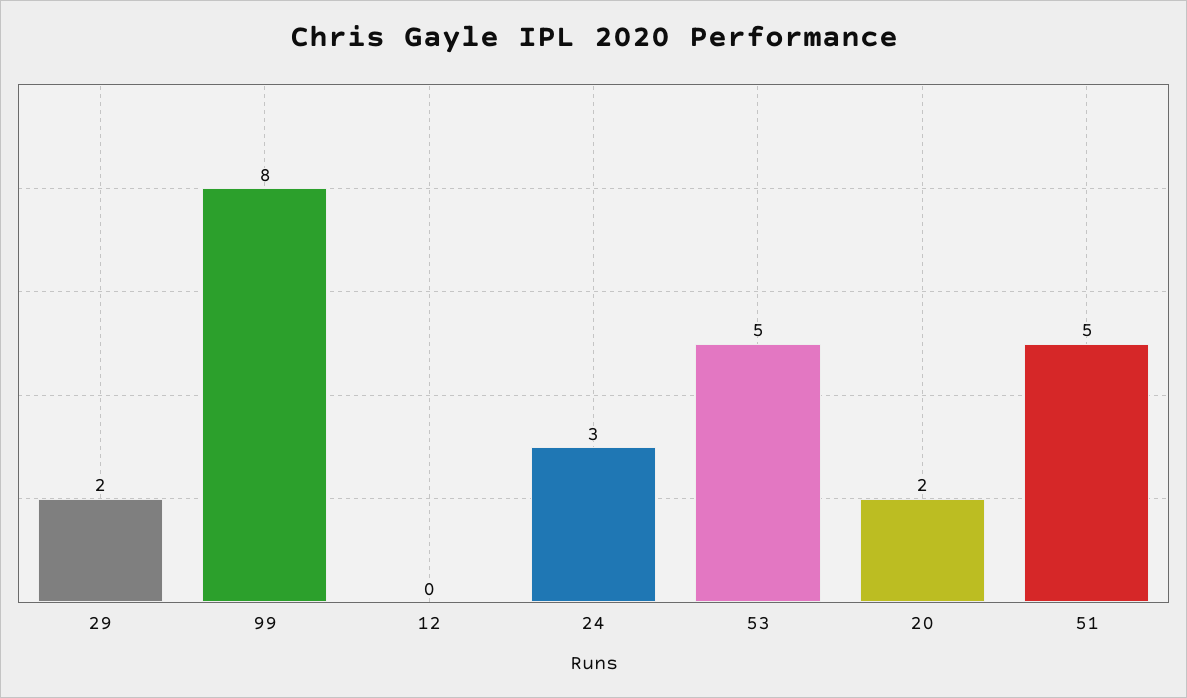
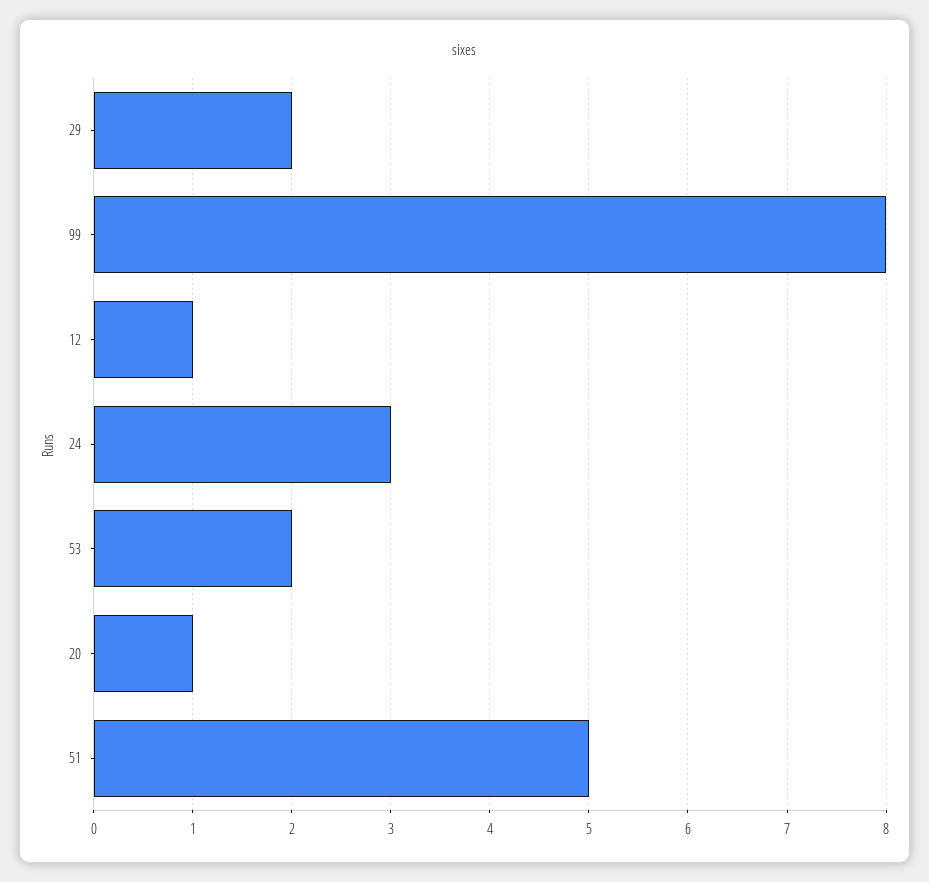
  {
    "29": 2,
    "99": 8,
-   "12": 0,
+   "12": 1,
    "24": 3,
-   "53": 5,
+   "53": 2,
-   "20": 2,
+   "20": 1,
    "51": 5
  }

